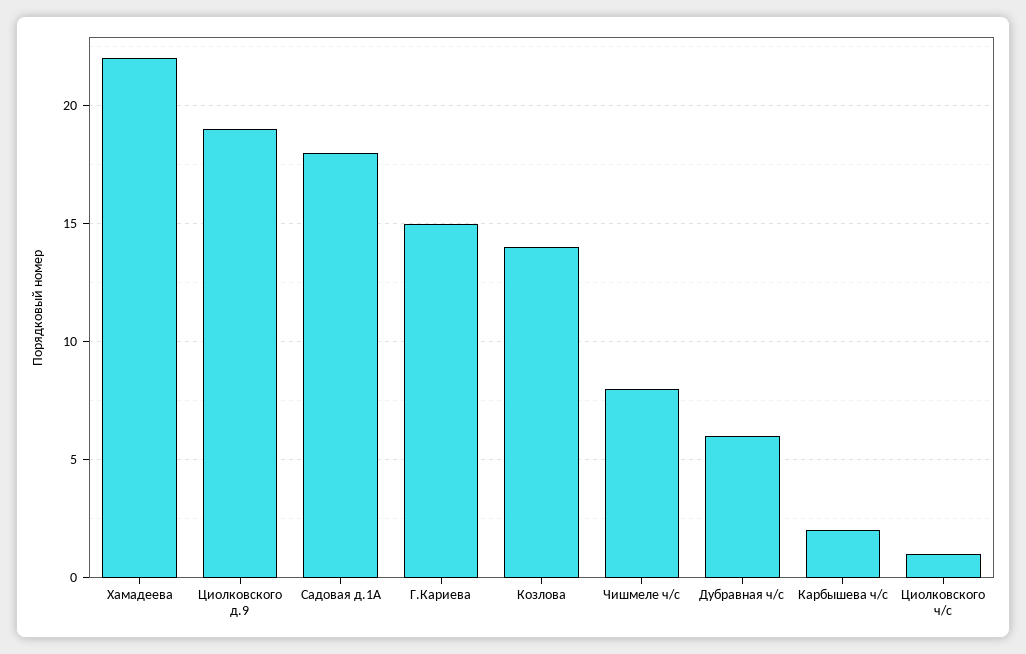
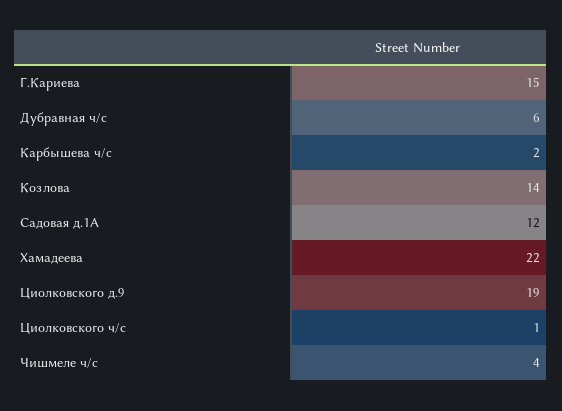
  {
    "Хамадеева": 22,
    "Циолковского д.9": 19,
-   "Садовая д.1А": 18,
+   "Садовая д.1А": 12,
    "Г.Кариева": 15,
    "Козлова": 14,
-   "Чишмеле ч/с": 8,
+   "Чишмеле ч/с": 4,
    "Дубравная ч/с": 6,
    "Карбышева ч/с": 2,
    "Циолковского ч/с": 1
  }

